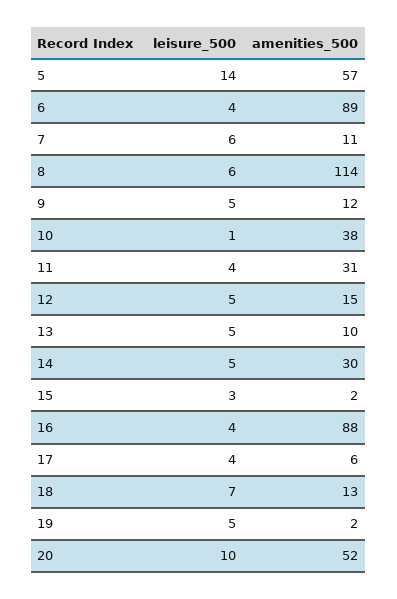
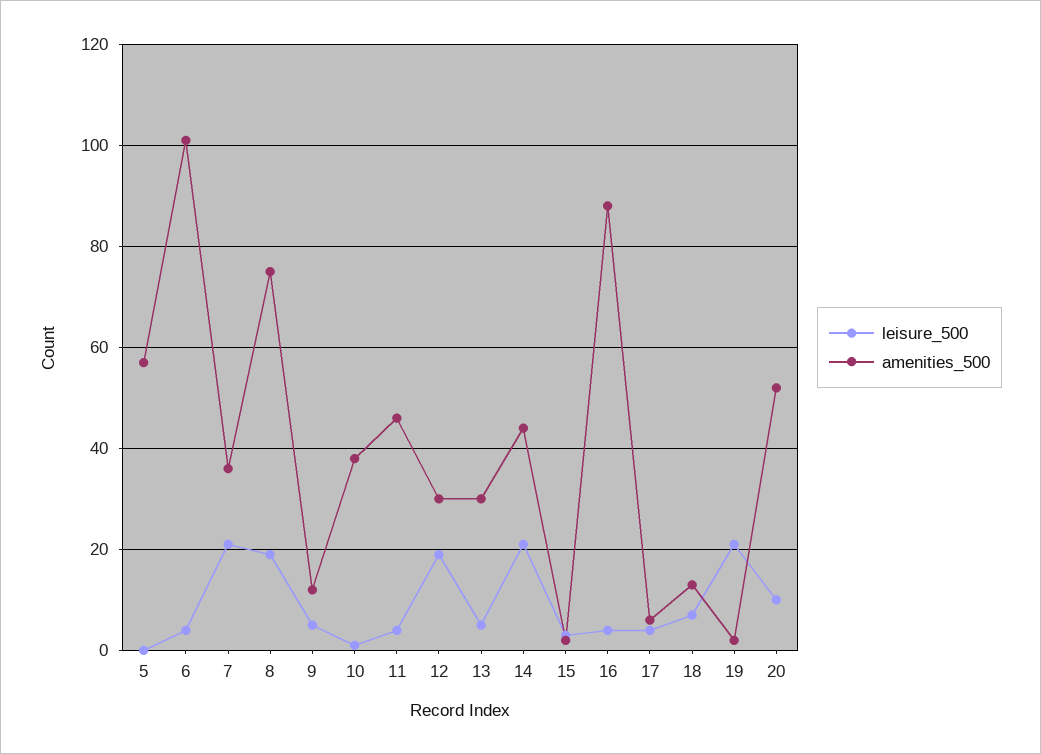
  {
    "leisure_500": {
-     "5": 14,
+     "5": 0,
      "6": 4,
-     "7": 6,
+     "7": 20,
-     "8": 6,
+     "8": 20,
      "9": 5,
      "10": 1,
      "11": 4,
-     "12": 5,
+     "12": 20,
      "13": 5,
-     "14": 5,
+     "14": 20,
      "15": 3,
      "16": 4,
      "17": 4,
      "18": 7,
-     "19": 5,
+     "19": 20,
      "20": 10
    },
    "amenities_500": {
      "5": 57,
-     "6": 89,
+     "6": 100,
-     "7": 11,
+     "7": 35,
-     "8": 114,
+     "8": 75,
      "9": 12,
      "10": 38,
-     "11": 31,
+     "11": 45,
-     "12": 15,
+     "12": 30,
-     "13": 10,
+     "13": 30,
-     "14": 30,
+     "14": 45,
      "15": 2,
      "16": 88,
      "17": 6,
      "18": 13,
      "19": 2,
      "20": 52
    }
  }

